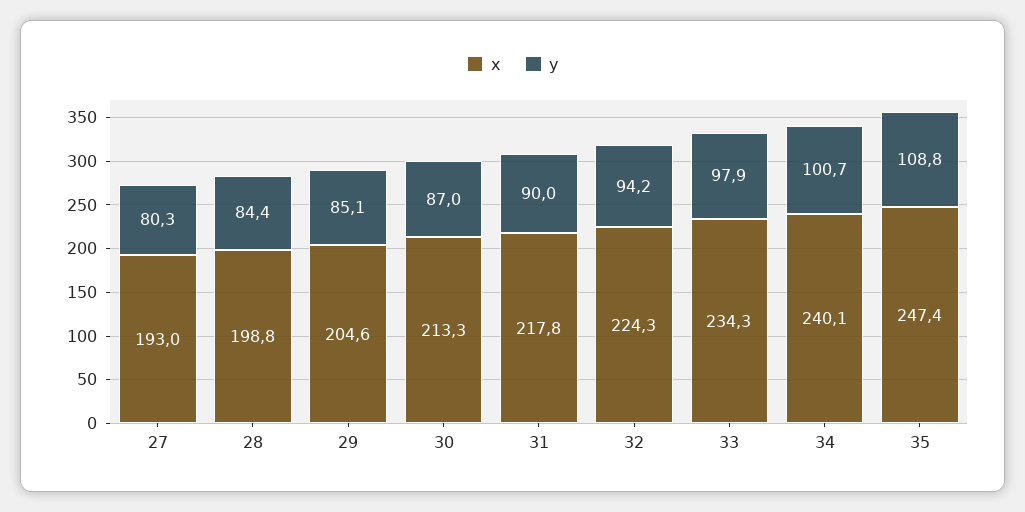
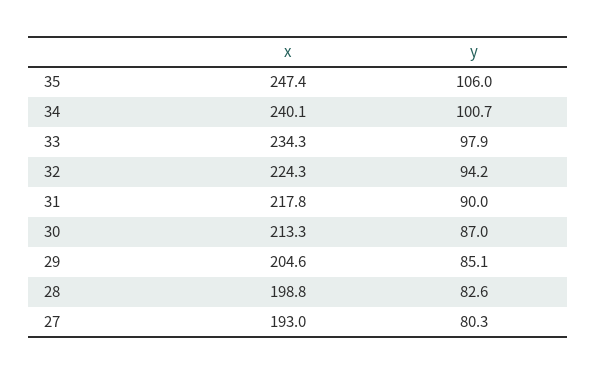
  {
    "x": {
      "27": 193,
      "28": 198.8,
      "29": 204.6,
      "30": 213.3,
      "31": 217.8,
      "32": 224.3,
      "33": 234.3,
      "34": 240.1,
      "35": 247.4
    },
    "y": {
      "27": 80.3,
-     "28": 84.4,
+     "28": 82.6,
      "29": 85.1,
      "30": 87,
      "31": 90,
      "32": 94.2,
      "33": 97.9,
      "34": 100.7,
-     "35": 108.8
+     "35": 106
    }
  }

